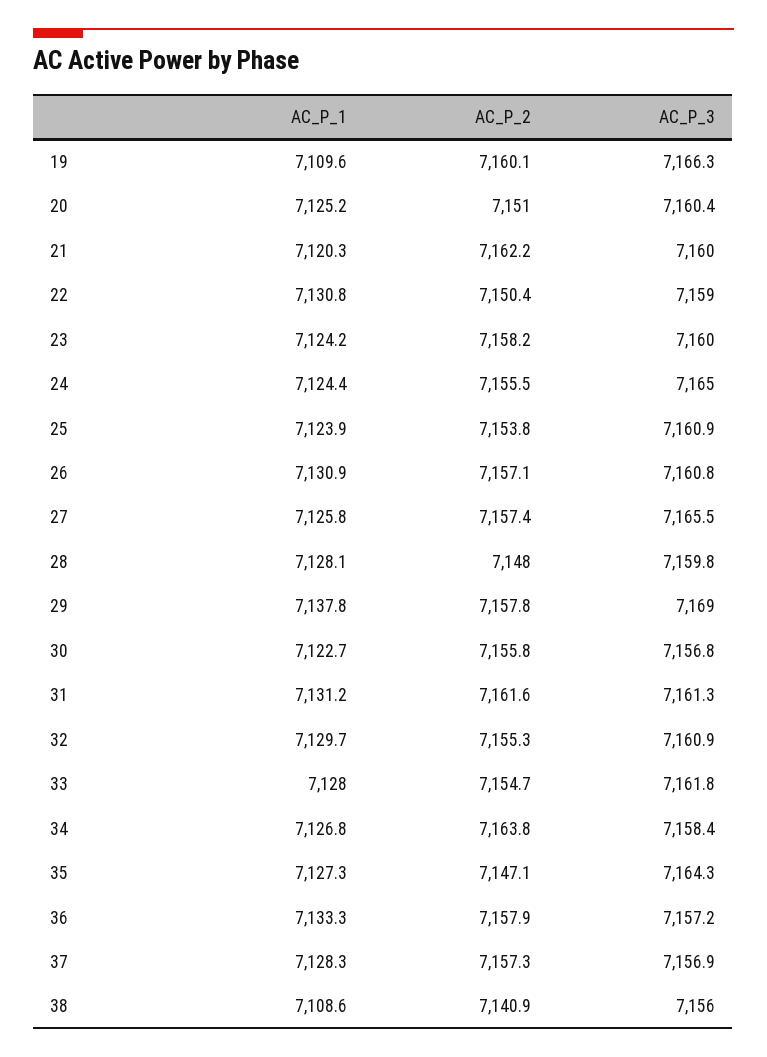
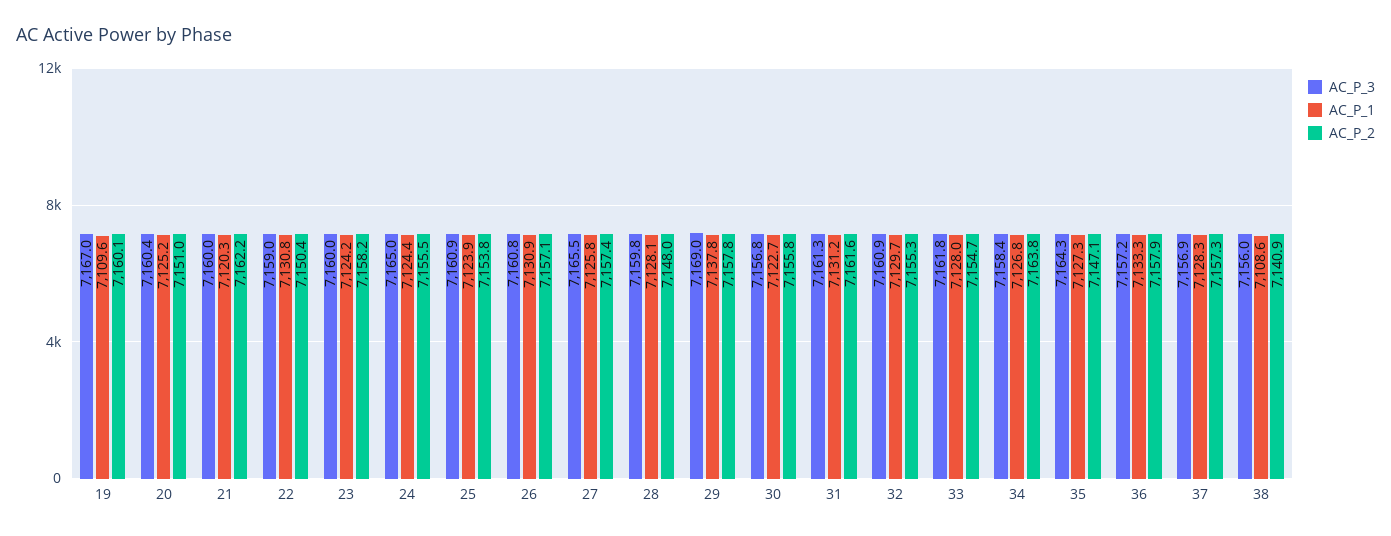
  {
    "AC_P_1": {
      "19": 7109.6,
      "20": 7125.2,
      "21": 7120.3,
      "22": 7130.8,
      "23": 7124.2,
      "24": 7124.4,
      "25": 7123.9,
      "26": 7130.9,
      "27": 7125.8,
      "28": 7128.1,
      "29": 7137.8,
      "30": 7122.7,
      "31": 7131.2,
      "32": 7129.7,
      "33": 7128,
      "34": 7126.8,
      "35": 7127.3,
      "36": 7133.3,
      "37": 7128.3,
      "38": 7108.6
    },
    "AC_P_2": {
      "19": 7160.1,
      "20": 7151,
      "21": 7162.2,
      "22": 7150.4,
      "23": 7158.2,
      "24": 7155.5,
      "25": 7153.8,
      "26": 7157.1,
      "27": 7157.4,
      "28": 7148,
      "29": 7157.8,
      "30": 7155.8,
      "31": 7161.6,
      "32": 7155.3,
      "33": 7154.7,
      "34": 7163.8,
      "35": 7147.1,
      "36": 7157.9,
      "37": 7157.3,
      "38": 7140.9
    },
    "AC_P_3": {
-     "19": 7166.3,
+     "19": 7167,
      "20": 7160.4,
      "21": 7160,
      "22": 7159,
      "23": 7160,
      "24": 7165,
      "25": 7160.9,
      "26": 7160.8,
      "27": 7165.5,
      "28": 7159.8,
      "29": 7169,
      "30": 7156.8,
      "31": 7161.3,
      "32": 7160.9,
      "33": 7161.8,
      "34": 7158.4,
      "35": 7164.3,
      "36": 7157.2,
      "37": 7156.9,
      "38": 7156
    }
  }

